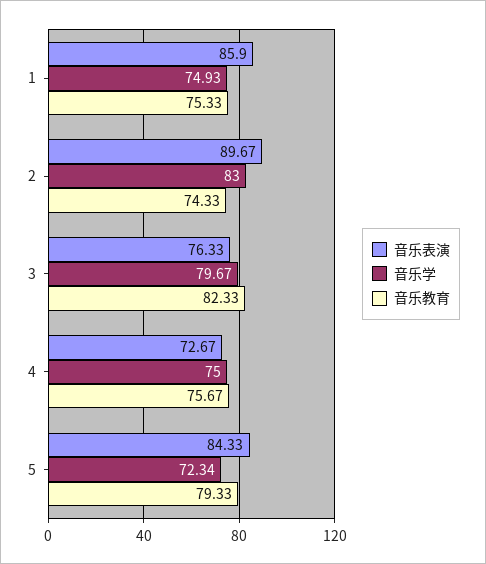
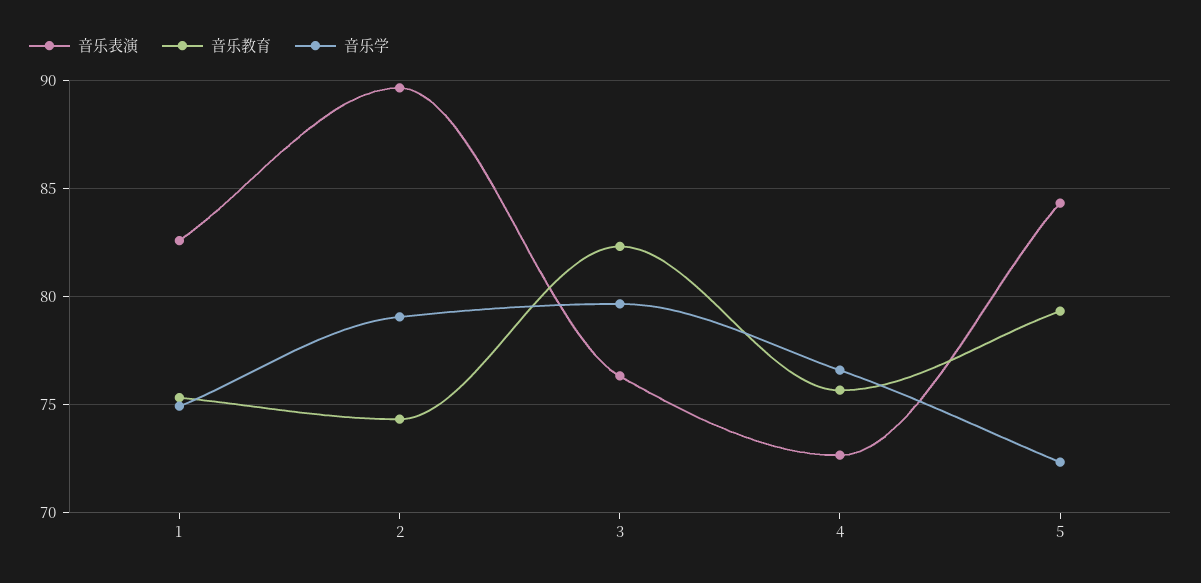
  {
    "音乐表演": {
-     "1": 85.9,
+     "1": 82.5,
      "2": 89.67,
      "3": 76.33,
      "4": 72.67,
      "5": 84.33
    },
    "音乐学": {
      "1": 74.93,
-     "2": 83,
+     "2": 79,
      "3": 79.67,
-     "4": 75,
+     "4": 76.5,
      "5": 72.34
    },
    "音乐教育": {
      "1": 75.33,
      "2": 74.33,
      "3": 82.33,
      "4": 75.67,
      "5": 79.33
    }
  }

